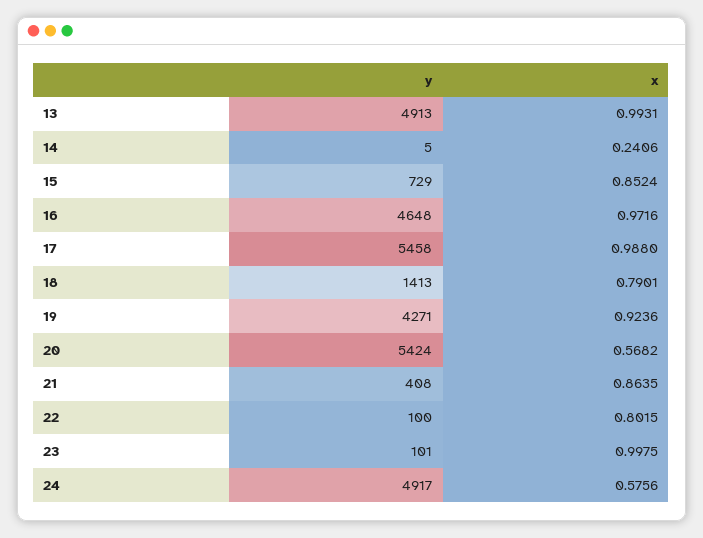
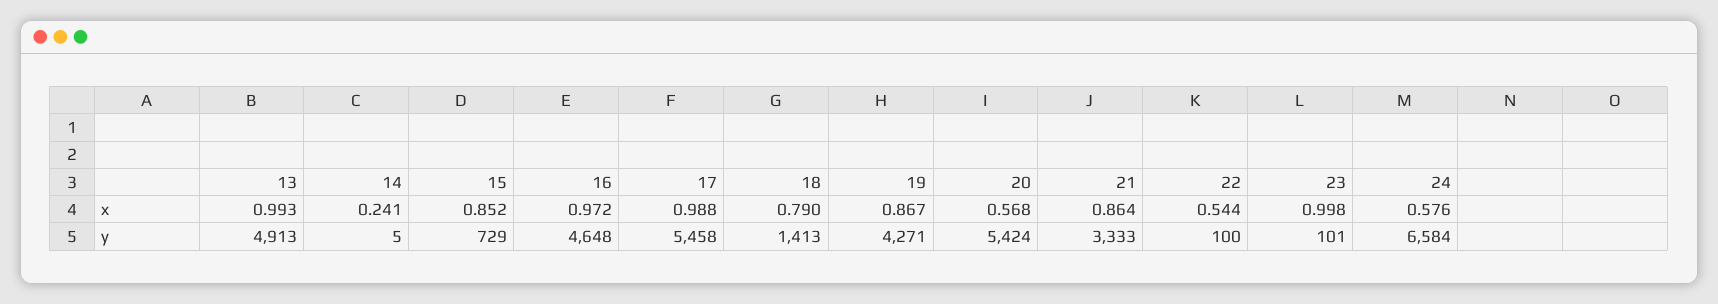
  {
    "y": {
      "13": 4913,
      "14": 5,
      "15": 729,
      "16": 4648,
      "17": 5458,
      "18": 1413,
      "19": 4271,
      "20": 5424,
-     "21": 408,
+     "21": 3333,
      "22": 100,
      "23": 101,
-     "24": 4917
+     "24": 6584
    },
    "x": {
      "13": 0.9931,
      "14": 0.2406,
      "15": 0.8524,
      "16": 0.9716,
      "17": 0.988,
      "18": 0.7901,
-     "19": 0.9236,
+     "19": 0.867,
      "20": 0.5682,
      "21": 0.8635,
-     "22": 0.8015,
+     "22": 0.544,
      "23": 0.9975,
      "24": 0.5756
    }
  }

